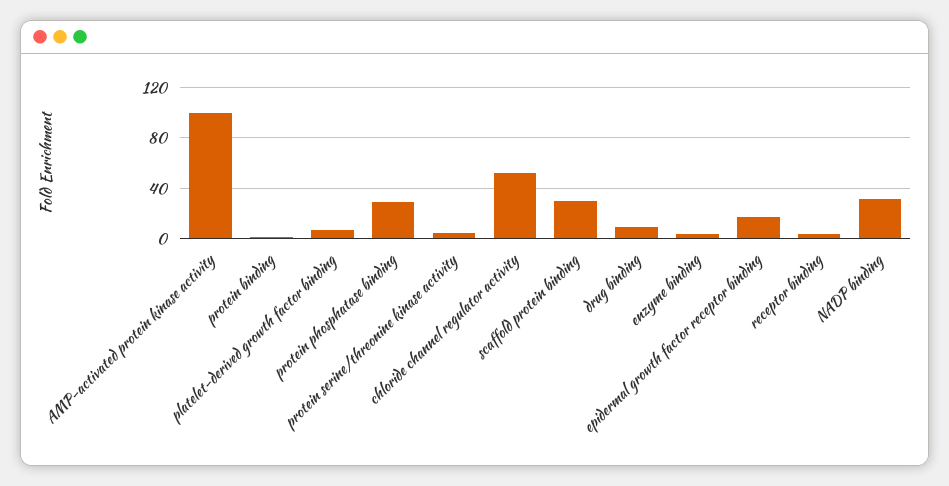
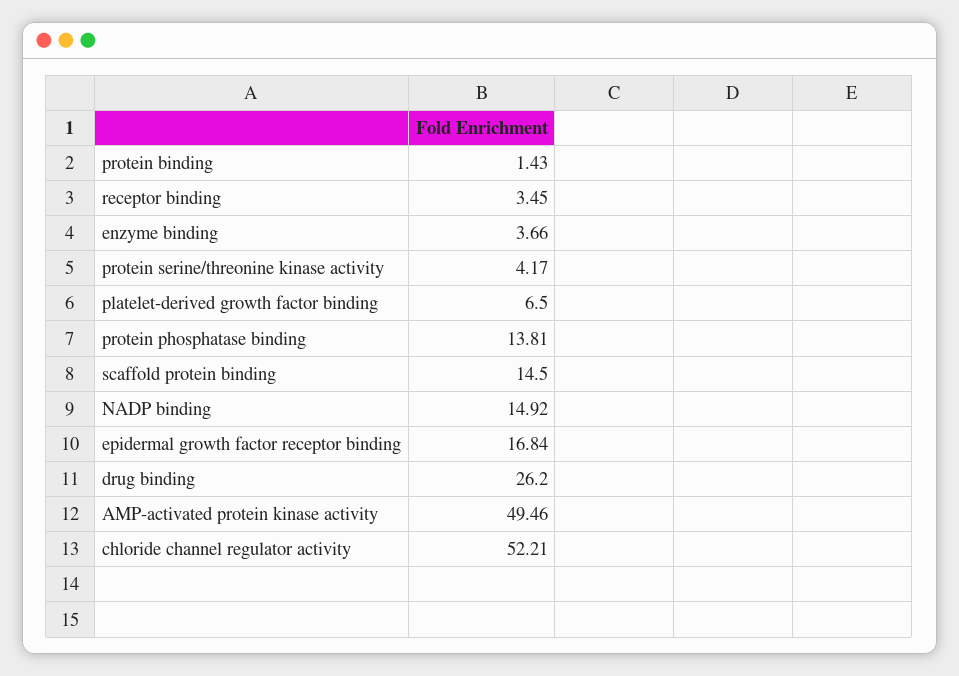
  {
-   "AMP-activated protein kinase activity": 100,
+   "AMP-activated protein kinase activity": 49.46,
    "protein binding": 1.43,
    "platelet-derived growth factor binding": 6.5,
-   "protein phosphatase binding": 30,
+   "protein phosphatase binding": 13.81,
    "protein serine/threonine kinase activity": 4.17,
    "chloride channel regulator activity": 52.21,
-   "scaffold protein binding": 30,
+   "scaffold protein binding": 14.5,
-   "drug binding": 10,
+   "drug binding": 26.2,
    "enzyme binding": 3.66,
    "epidermal growth factor receptor binding": 16.84,
    "receptor binding": 3.45,
-   "NADP binding": 30
+   "NADP binding": 14.92
  }

